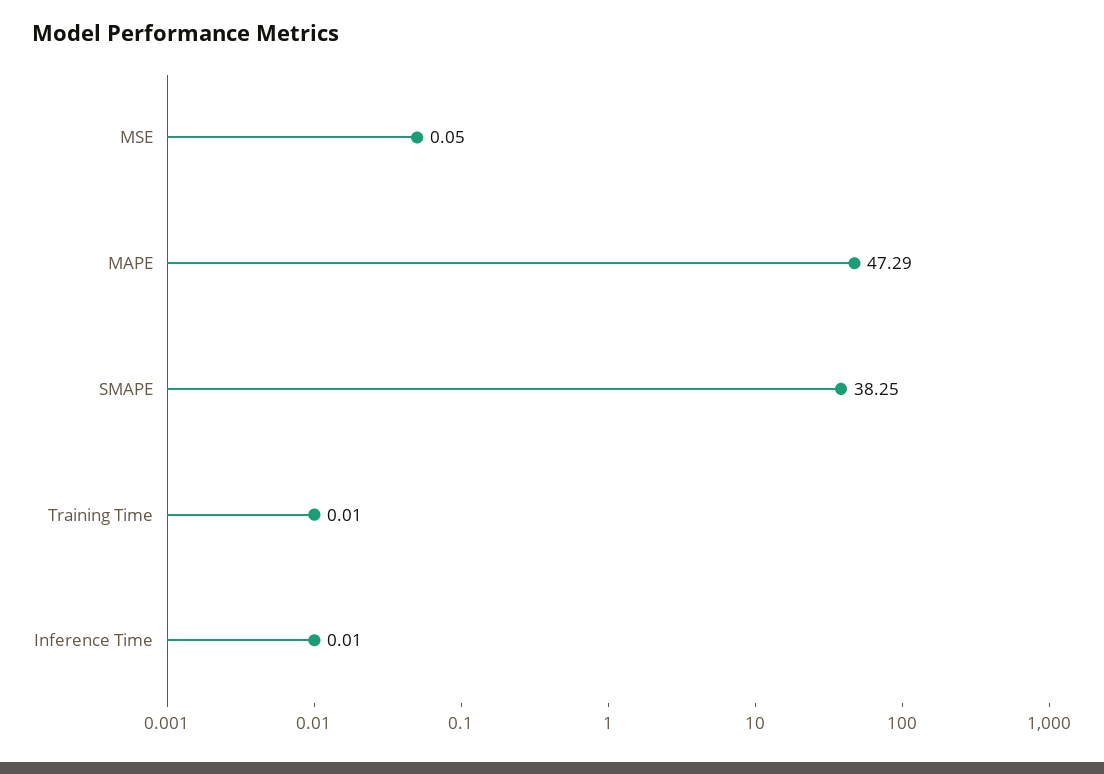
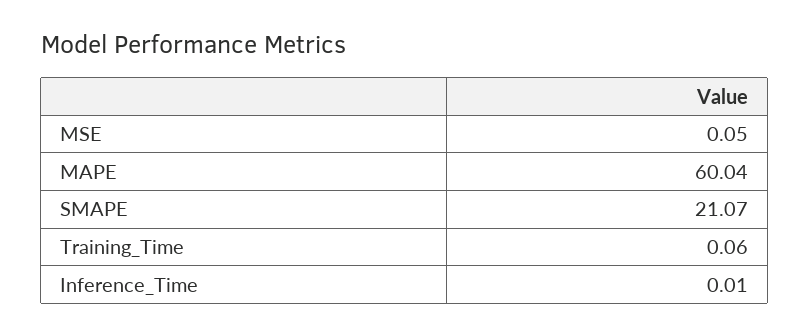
  {
    "MSE": 0.05,
-   "MAPE": 47.29,
+   "MAPE": 60.04,
-   "SMAPE": 38.25,
+   "SMAPE": 21.07,
-   "Training Time": 0.01,
+   "Training Time": 0.06,
    "Inference Time": 0.01
  }

